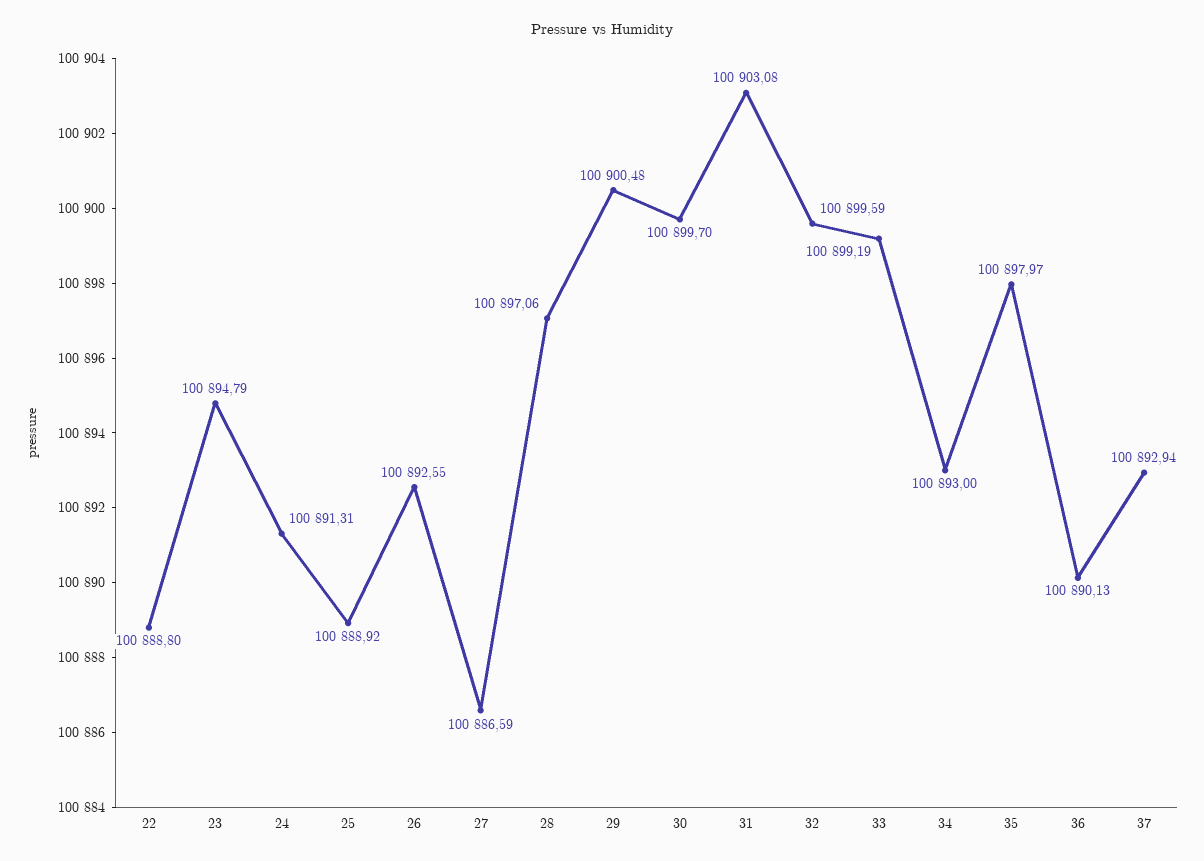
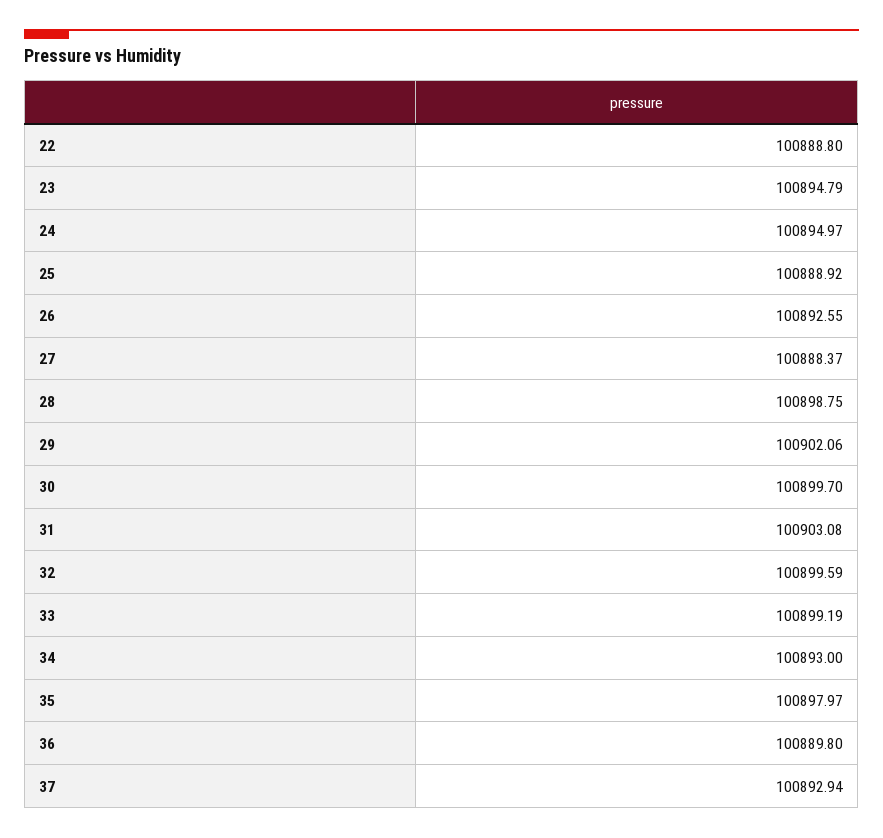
  {
    "22": 100888.8,
    "23": 100894.79,
-   "24": 100891.31,
+   "24": 100894.97,
    "25": 100888.92,
    "26": 100892.55,
-   "27": 100886.59,
+   "27": 100888.37,
-   "28": 100897.06,
+   "28": 100898.75,
-   "29": 100900.48,
+   "29": 100902.06,
    "30": 100899.7,
    "31": 100903.08,
    "32": 100899.59,
    "33": 100899.19,
    "34": 100893,
    "35": 100897.97,
-   "36": 100890.13,
+   "36": 100889.8,
    "37": 100892.94
  }

